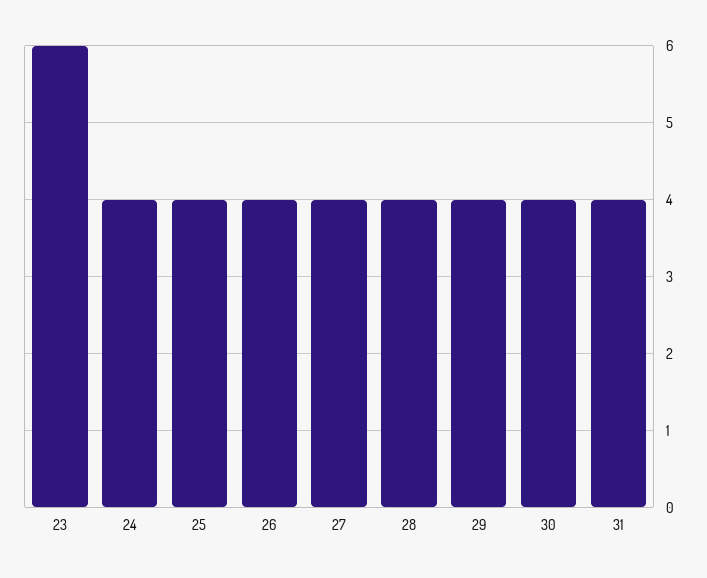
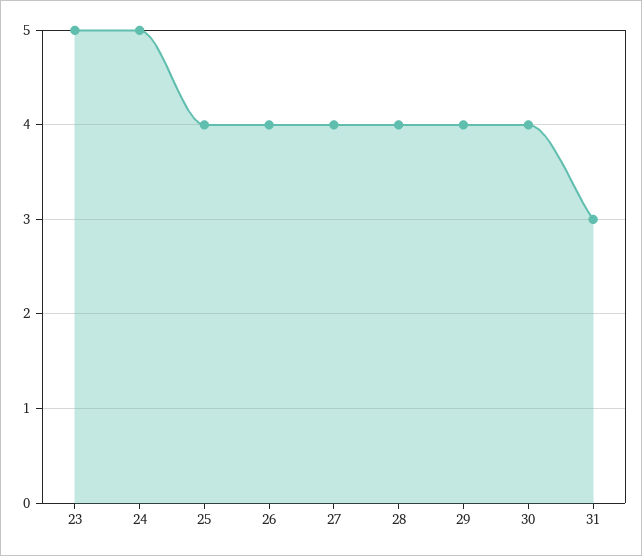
  {
-   "23": 6,
+   "23": 5,
-   "24": 4,
+   "24": 5,
    "25": 4,
    "26": 4,
    "27": 4,
    "28": 4,
    "29": 4,
    "30": 4,
-   "31": 4
+   "31": 3
  }

